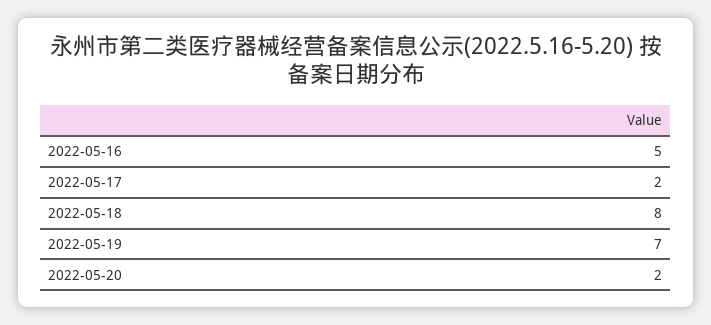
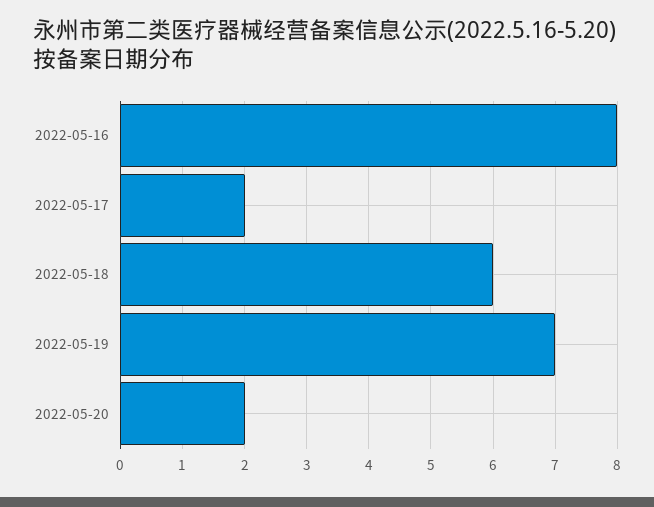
  {
-   "2022-05-16": 5,
+   "2022-05-16": 8,
    "2022-05-17": 2,
-   "2022-05-18": 8,
+   "2022-05-18": 6,
    "2022-05-19": 7,
    "2022-05-20": 2
  }

